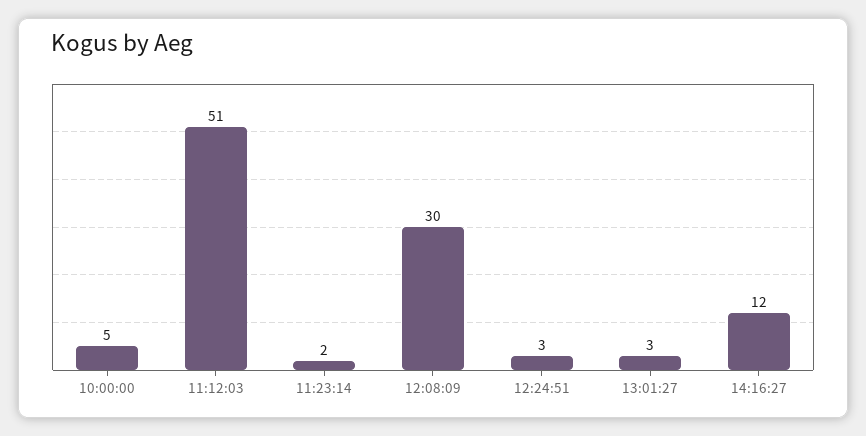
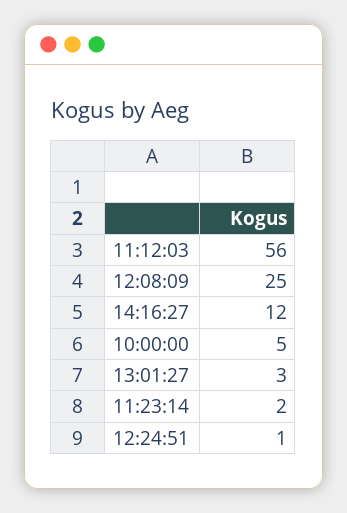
  {
    "10:00:00": 5,
-   "11:12:03": 51,
+   "11:12:03": 56,
    "11:23:14": 2,
-   "12:08:09": 30,
+   "12:08:09": 25,
-   "12:24:51": 3,
+   "12:24:51": 1,
    "13:01:27": 3,
    "14:16:27": 12
  }

